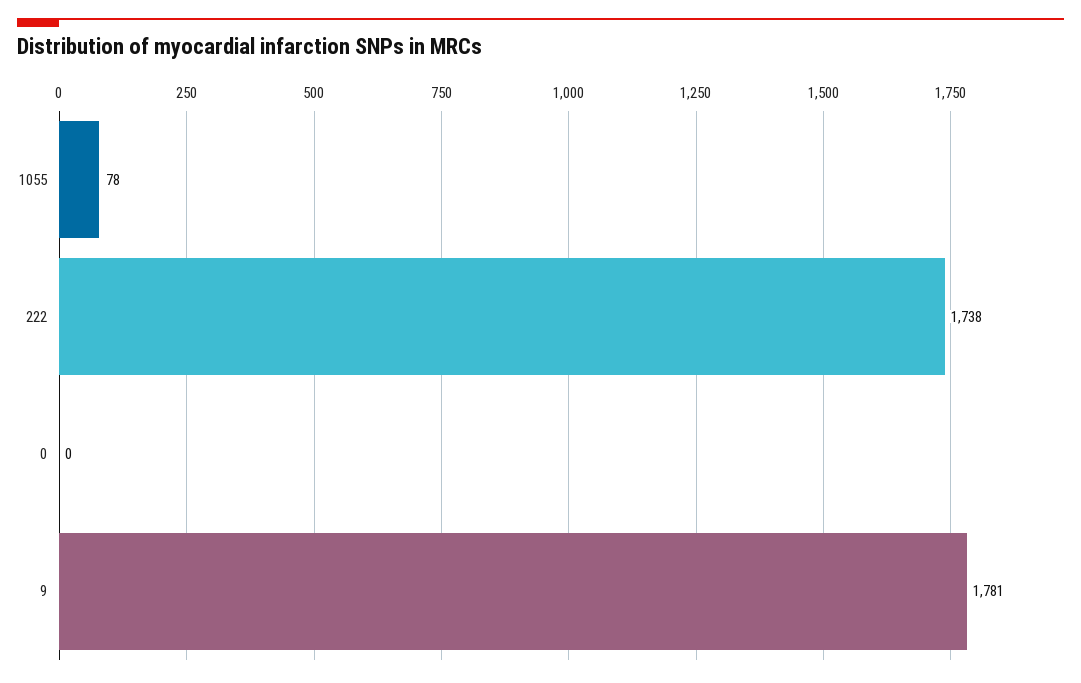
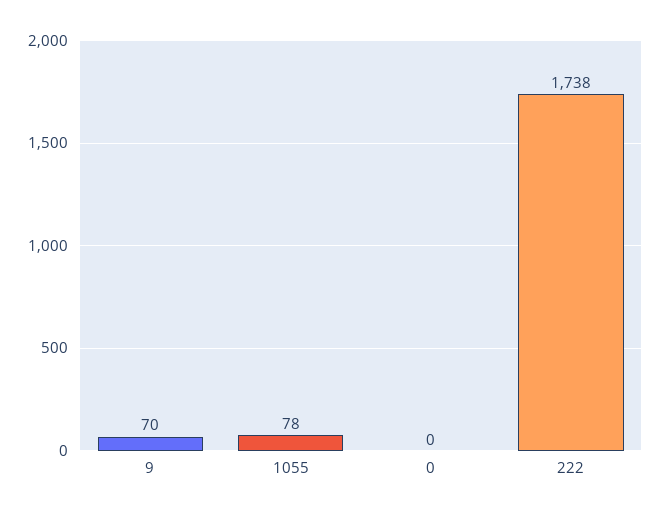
  {
    "1055": 78,
    "222": 1738,
    "0": 0,
-   "9": 1781
+   "9": 70
  }

